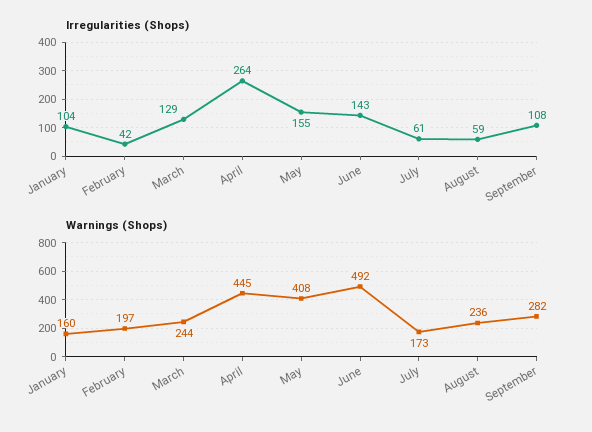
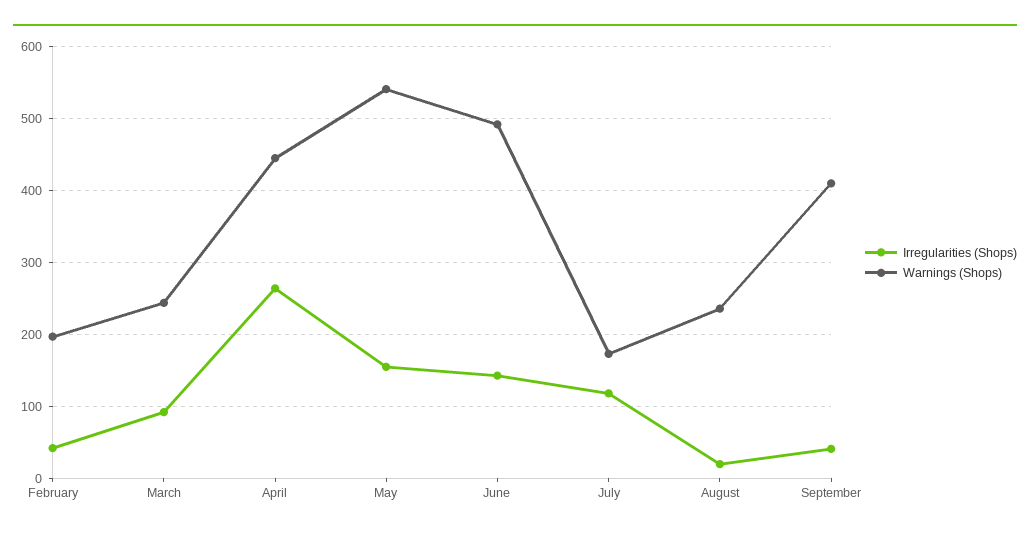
  {
    "Irregularities (Shops)": {
-     "January": 104,
      "February": 42,
-     "March": 129,
+     "March": 90,
      "April": 264,
      "May": 155,
      "June": 143,
-     "July": 61,
+     "July": 120,
-     "August": 59,
+     "August": 20,
-     "September": 108
+     "September": 40
    },
    "Warnings (Shops)": {
-     "January": 160,
      "February": 197,
      "March": 244,
      "April": 445,
-     "May": 408,
+     "May": 540,
      "June": 492,
      "July": 173,
      "August": 236,
-     "September": 282
+     "September": 410
    }
  }

